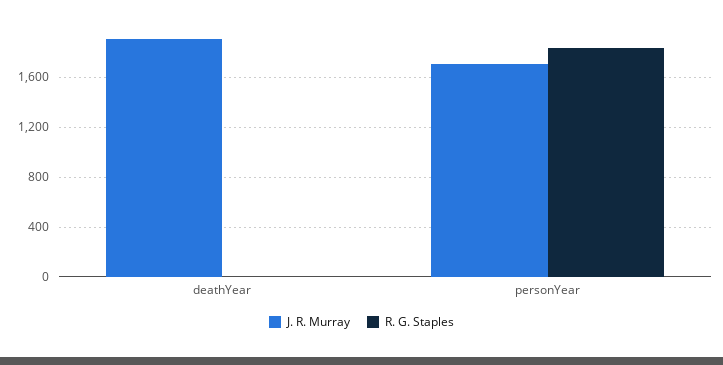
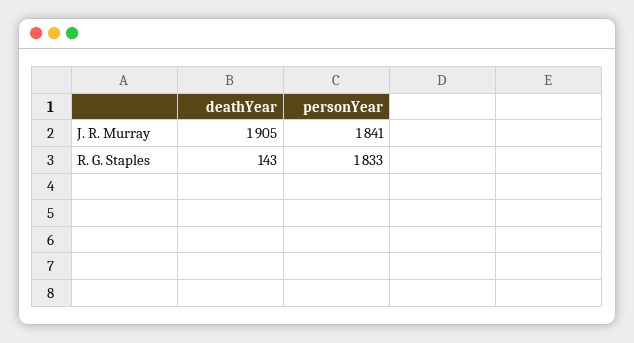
  {
    "J. R. Murray": {
      "deathYear": 1905,
-     "personYear": 1700
+     "personYear": 1841
    },
    "R. G. Staples": {
-     "deathYear": 0,
+     "deathYear": 143,
      "personYear": 1833
    }
  }

